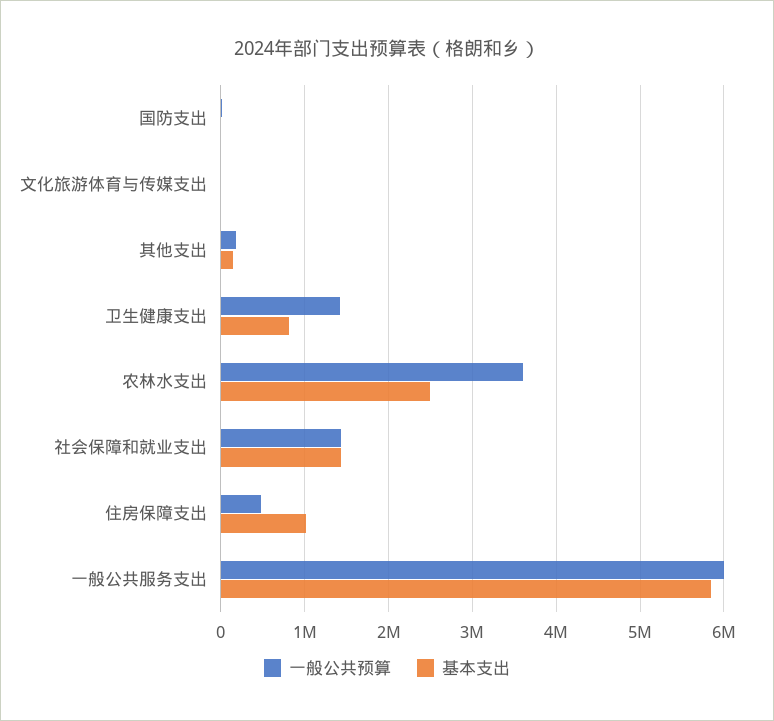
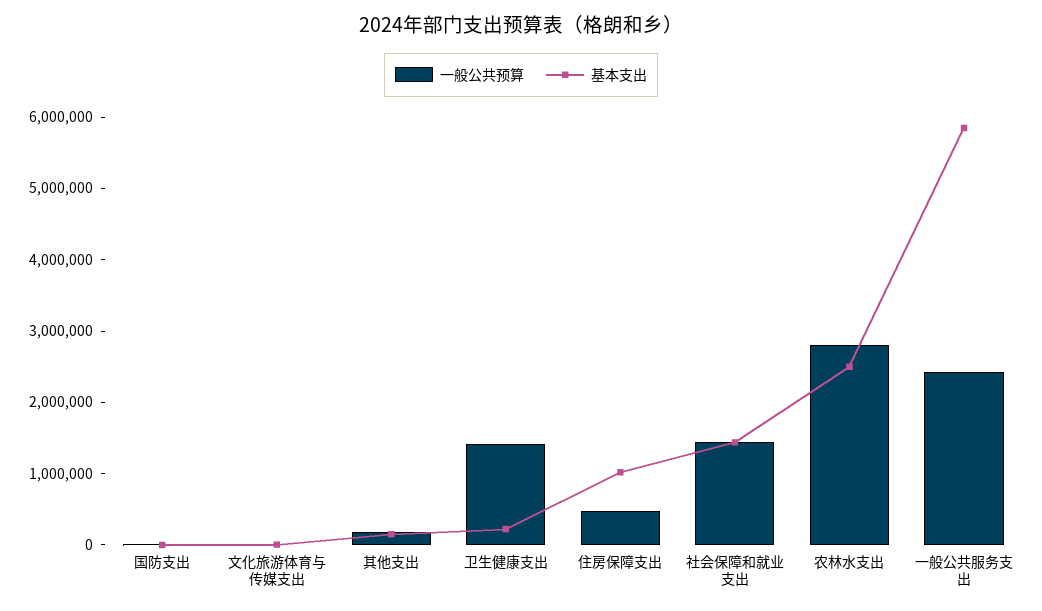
  {
    "一般公共预算": {
      "国防支出": 0,
      "文化旅游体育与传媒支出": 0,
      "其他支出": 200000,
      "卫生健康支出": 1400000,
-     "农林水支出": 3600000,
+     "农林水支出": 2800000,
      "社会保障和就业支出": 1400000,
      "住房保障支出": 500000,
-     "一般公共服务支出": 6000000
+     "一般公共服务支出": 2400000
    },
    "基本支出": {
      "国防支出": 0,
      "文化旅游体育与传媒支出": 0,
      "其他支出": 200000,
-     "卫生健康支出": 800000,
+     "卫生健康支出": 200000,
      "农林水支出": 2500000,
      "社会保障和就业支出": 1400000,
      "住房保障支出": 1000000,
      "一般公共服务支出": 5800000
    }
  }

